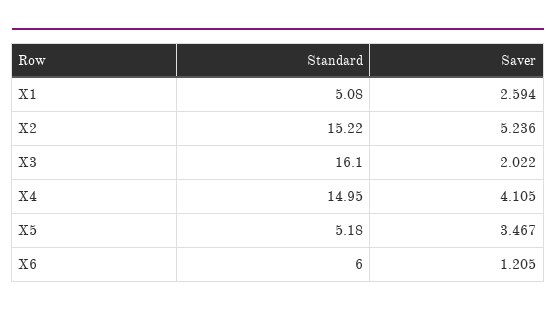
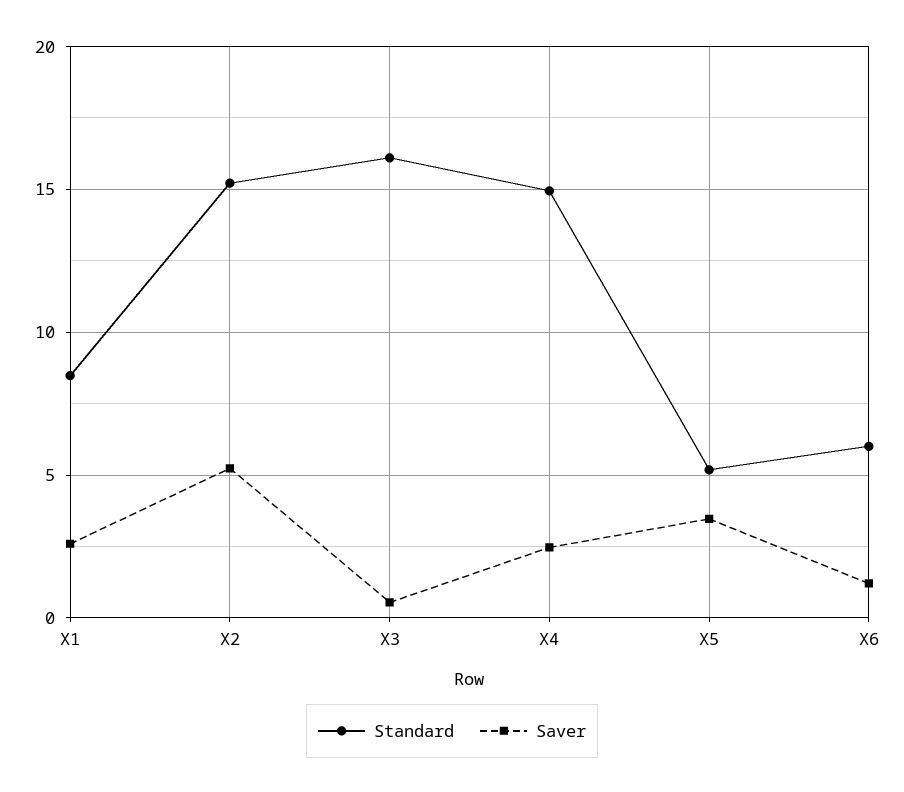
  {
    "Standard": {
-     "X1": 5.08,
+     "X1": 8.5,
      "X2": 15.22,
      "X3": 16.1,
      "X4": 14.95,
      "X5": 5.18,
      "X6": 6
    },
    "Saver": {
      "X1": 2.594,
      "X2": 5.236,
-     "X3": 2.022,
+     "X3": 0.5,
-     "X4": 4.105,
+     "X4": 2.5,
      "X5": 3.467,
      "X6": 1.205
    }
  }

